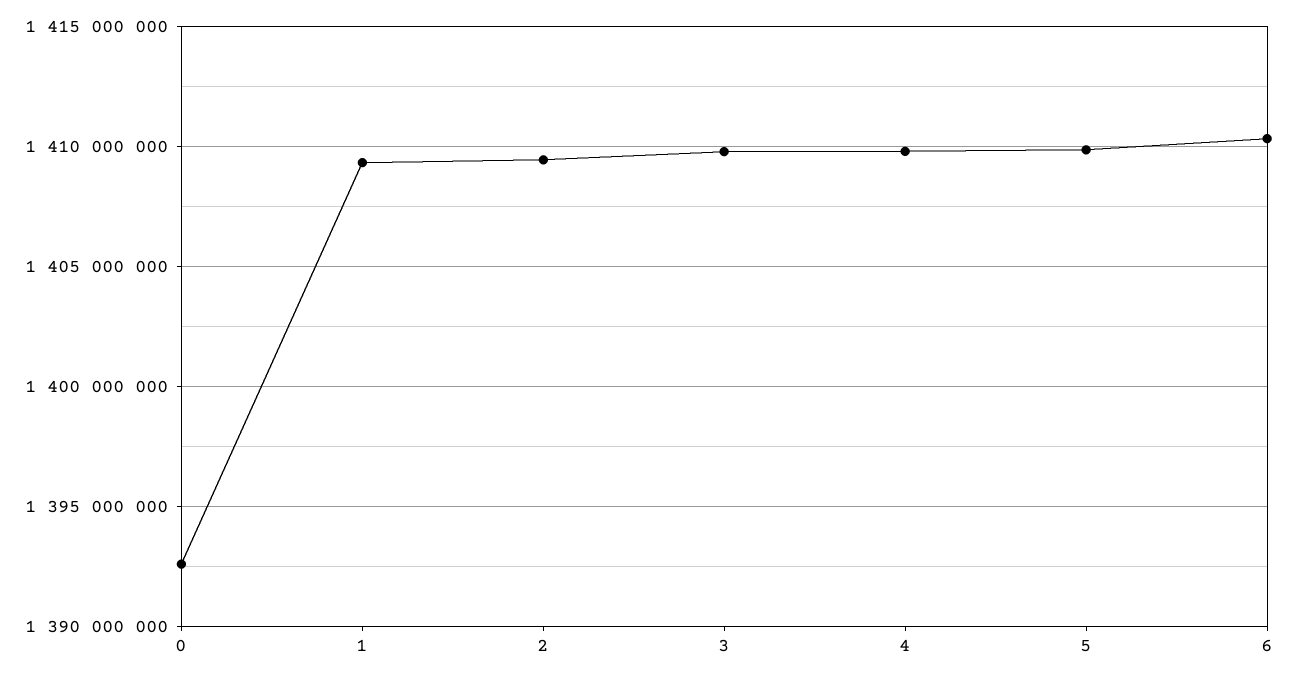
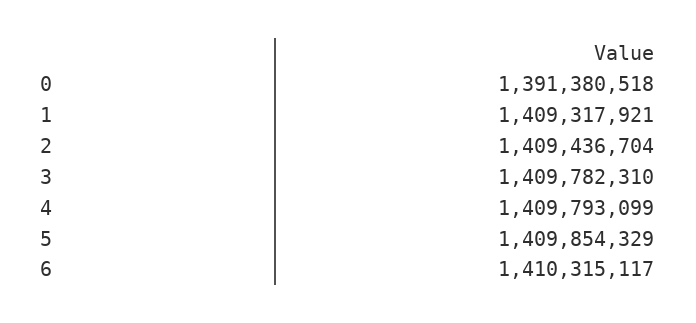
  {
-   "0": 1392500000,
+   "0": 1391380518,
    "1": 1409317921,
    "2": 1409436704,
    "3": 1409782310,
    "4": 1409793099,
    "5": 1409854329,
    "6": 1410315117
  }

